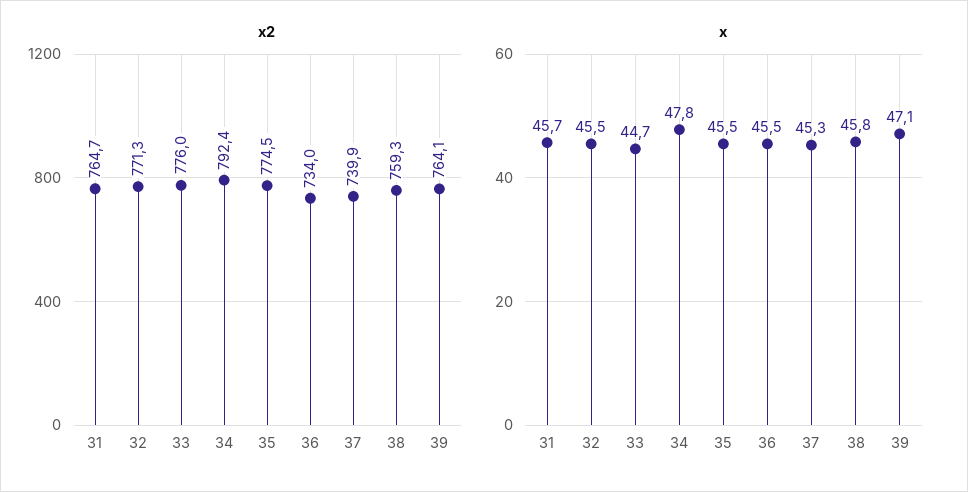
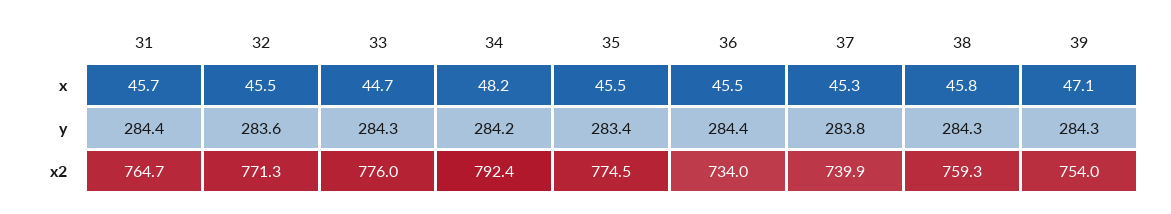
  {
    "x2": {
      "31": 764.7,
      "32": 771.3,
      "33": 776,
      "34": 792.4,
      "35": 774.5,
      "36": 734,
      "37": 739.9,
      "38": 759.3,
-     "39": 764.1
+     "39": 754
    },
    "x": {
      "31": 45.7,
      "32": 45.5,
      "33": 44.7,
-     "34": 47.8,
+     "34": 48.2,
      "35": 45.5,
      "36": 45.5,
      "37": 45.3,
      "38": 45.8,
      "39": 47.1
-   }
+   },
+   "y": {
+     "31": 284.4,
+     "32": 283.6,
+     "33": 284.3,
+     "34": 284.2,
+     "35": 283.4,
+     "36": 284.4,
+     "37": 283.8,
+     "38": 284.3,
+     "39": 284.3
+   }
  }

